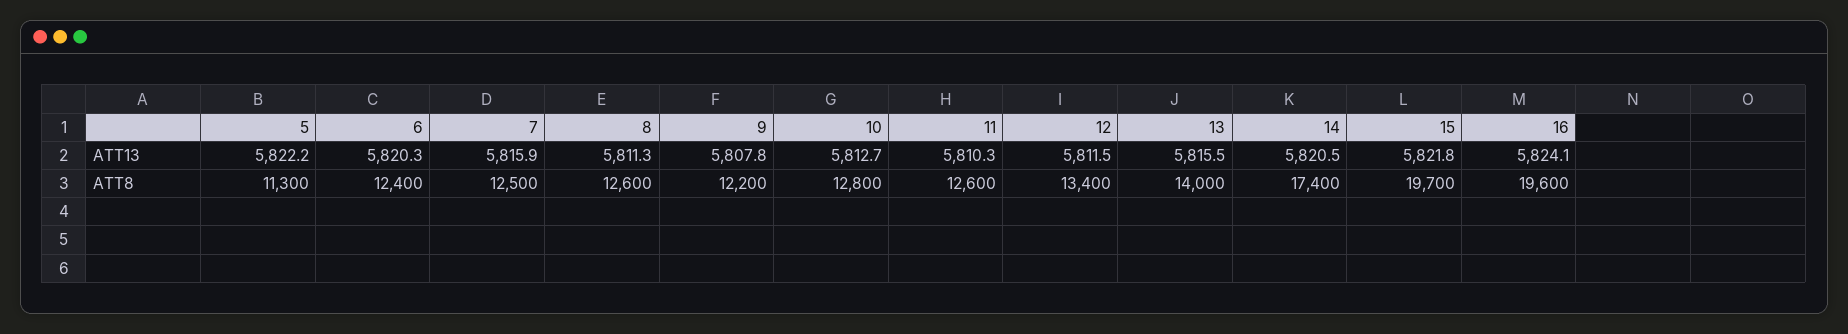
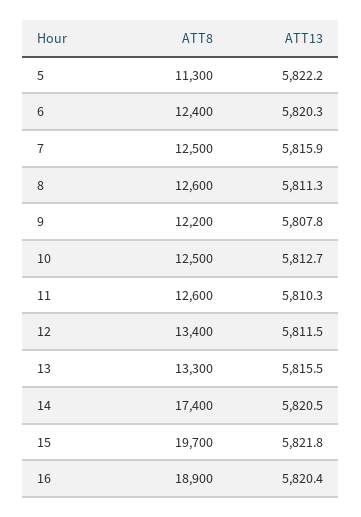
  {
    "5": {
      "ATT13": 5822.2,
      "ATT8": 11300
    },
    "6": {
      "ATT13": 5820.3,
      "ATT8": 12400
    },
    "7": {
      "ATT13": 5815.9,
      "ATT8": 12500
    },
    "8": {
      "ATT13": 5811.3,
      "ATT8": 12600
    },
    "9": {
      "ATT13": 5807.8,
      "ATT8": 12200
    },
    "10": {
      "ATT13": 5812.7,
-     "ATT8": 12800
+     "ATT8": 12500
    },
    "11": {
      "ATT13": 5810.3,
      "ATT8": 12600
    },
    "12": {
      "ATT13": 5811.5,
      "ATT8": 13400
    },
    "13": {
      "ATT13": 5815.5,
-     "ATT8": 14000
+     "ATT8": 13300
    },
    "14": {
      "ATT13": 5820.5,
      "ATT8": 17400
    },
    "15": {
      "ATT13": 5821.8,
      "ATT8": 19700
    },
    "16": {
-     "ATT13": 5824.1,
+     "ATT13": 5820.4,
-     "ATT8": 19600
+     "ATT8": 18900
    }
  }

